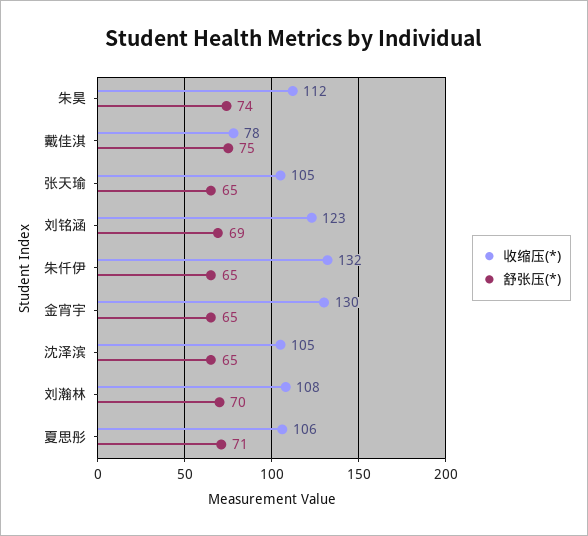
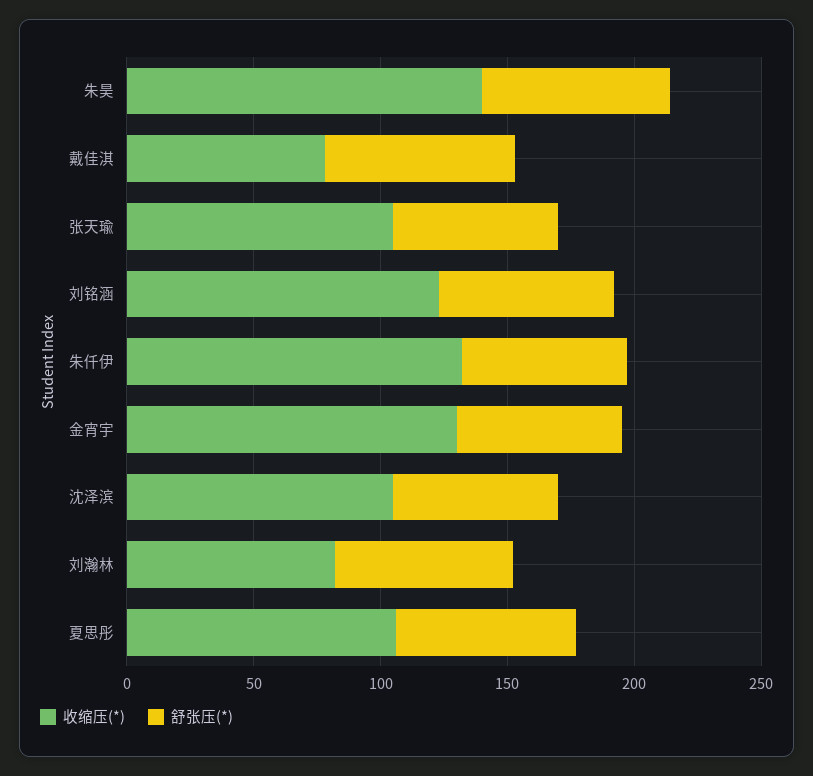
  {
    "收缩压(*)": {
-     "朱昊": 112,
+     "朱昊": 140,
      "戴佳淇": 78,
      "张天瑜": 105,
      "刘铭涵": 123,
      "朱仟伊": 132,
      "金宵宇": 130,
      "沈泽滨": 105,
-     "刘瀚林": 108,
+     "刘瀚林": 80,
      "夏思彤": 106
    },
    "舒张压(*)": {
      "朱昊": 74,
      "戴佳淇": 75,
      "张天瑜": 65,
      "刘铭涵": 69,
      "朱仟伊": 65,
      "金宵宇": 65,
      "沈泽滨": 65,
      "刘瀚林": 70,
      "夏思彤": 71
    }
  }

